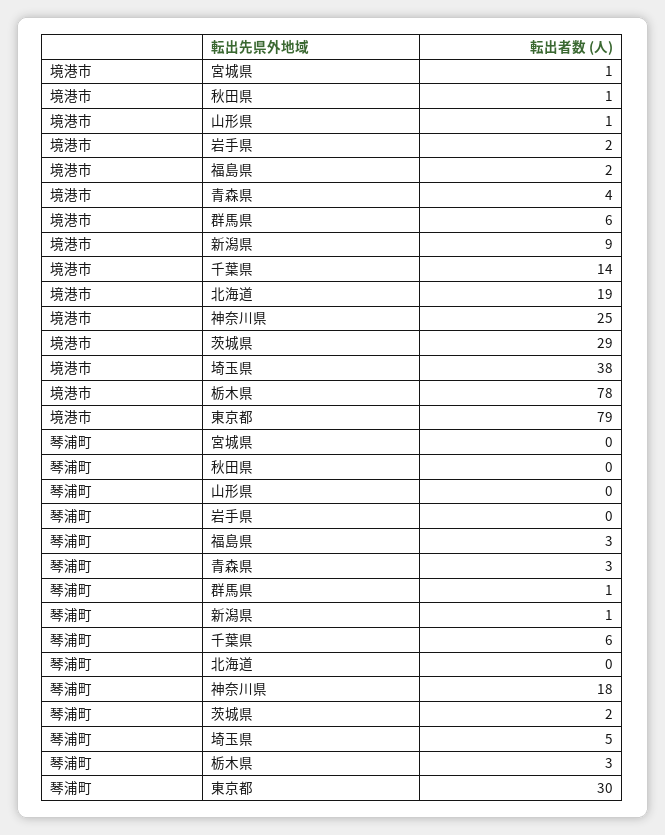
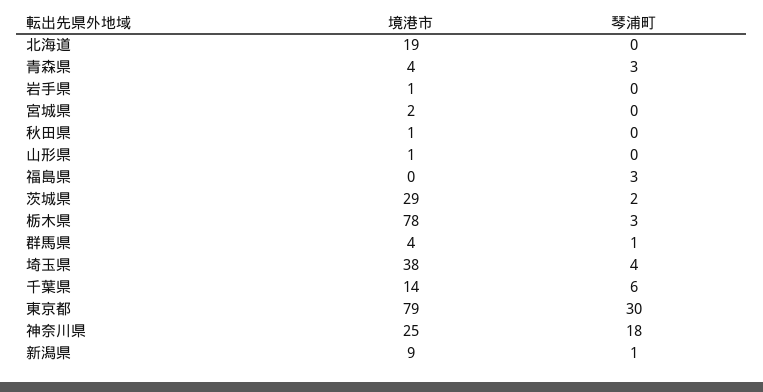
  {
    "境港市": {
-     "宮城県": 1,
+     "宮城県": 2,
      "秋田県": 1,
      "山形県": 1,
-     "岩手県": 2,
+     "岩手県": 1,
-     "福島県": 2,
+     "福島県": 0,
      "青森県": 4,
-     "群馬県": 6,
+     "群馬県": 4,
      "新潟県": 9,
      "千葉県": 14,
      "北海道": 19,
      "神奈川県": 25,
      "茨城県": 29,
      "埼玉県": 38,
      "栃木県": 78,
      "東京都": 79
    },
    "琴浦町": {
      "宮城県": 0,
      "秋田県": 0,
      "山形県": 0,
      "岩手県": 0,
      "福島県": 3,
      "青森県": 3,
      "群馬県": 1,
      "新潟県": 1,
      "千葉県": 6,
      "北海道": 0,
      "神奈川県": 18,
      "茨城県": 2,
-     "埼玉県": 5,
+     "埼玉県": 4,
      "栃木県": 3,
      "東京都": 30
    }
  }

